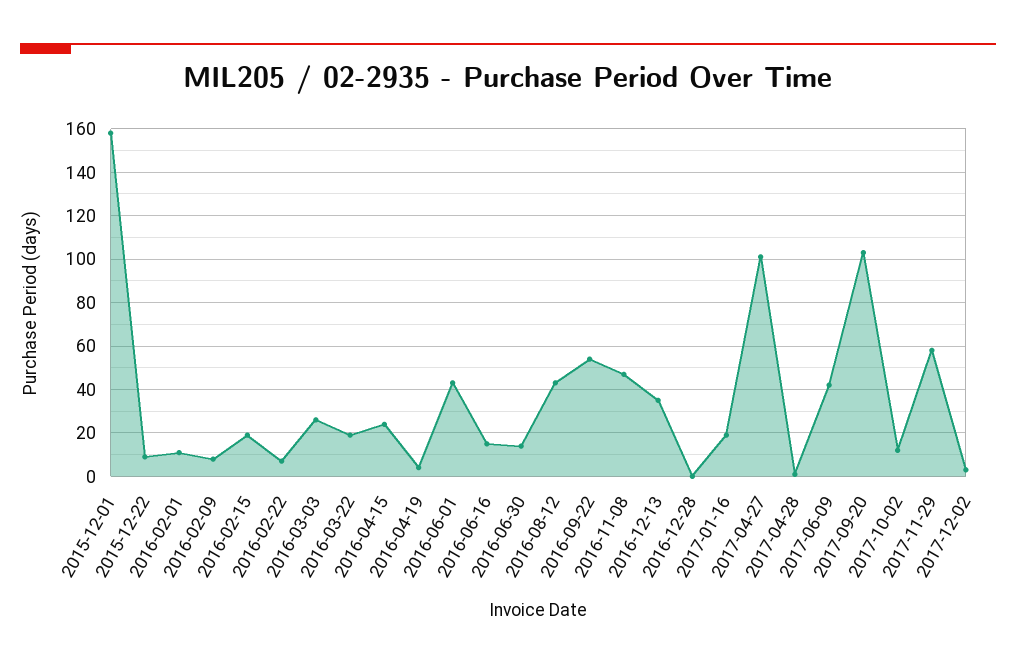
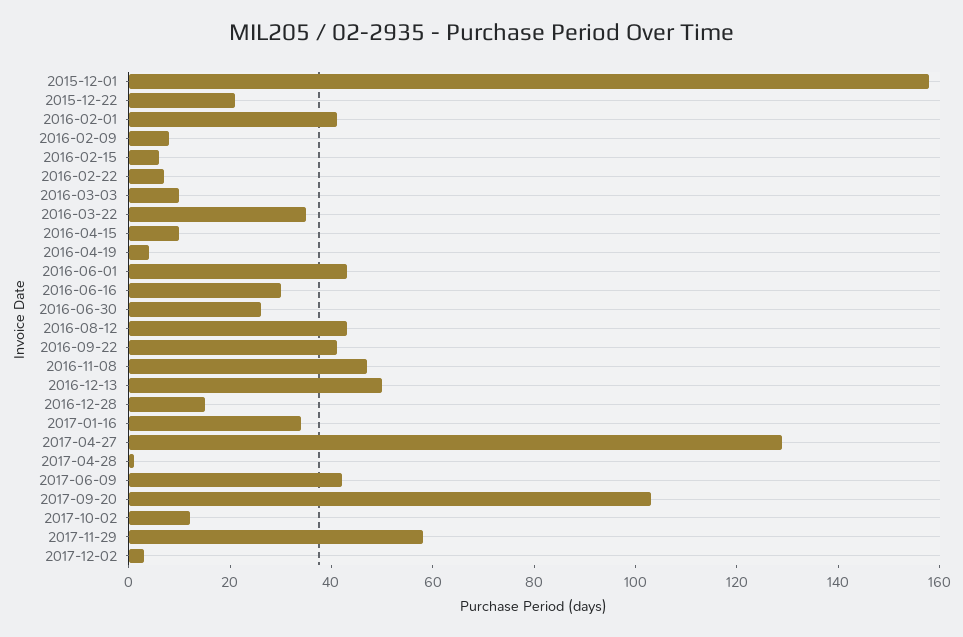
  {
    "2015-12-01": 160,
-   "2015-12-22": 10,
+   "2015-12-22": 20,
-   "2016-02-01": 10,
+   "2016-02-01": 40,
    "2016-02-09": 10,
-   "2016-02-15": 20,
+   "2016-02-15": 5,
    "2016-02-22": 5,
-   "2016-03-03": 25,
+   "2016-03-03": 10,
-   "2016-03-22": 20,
+   "2016-03-22": 35,
-   "2016-04-15": 25,
+   "2016-04-15": 10,
    "2016-04-19": 5,
    "2016-06-01": 45,
-   "2016-06-16": 15,
+   "2016-06-16": 30,
-   "2016-06-30": 15,
+   "2016-06-30": 25,
    "2016-08-12": 45,
-   "2016-09-22": 55,
+   "2016-09-22": 40,
    "2016-11-08": 45,
-   "2016-12-13": 35,
+   "2016-12-13": 50,
-   "2016-12-28": 0,
+   "2016-12-28": 15,
-   "2017-01-16": 20,
+   "2017-01-16": 35,
-   "2017-04-27": 100,
+   "2017-04-27": 130,
    "2017-04-28": 0,
    "2017-06-09": 40,
    "2017-09-20": 105,
    "2017-10-02": 10,
    "2017-11-29": 60,
    "2017-12-02": 5
  }

